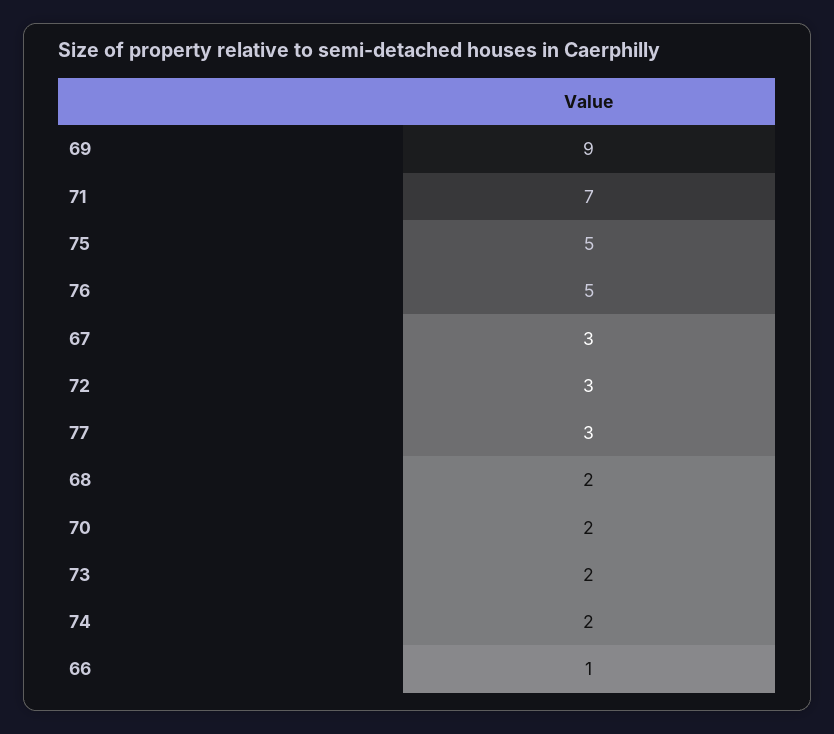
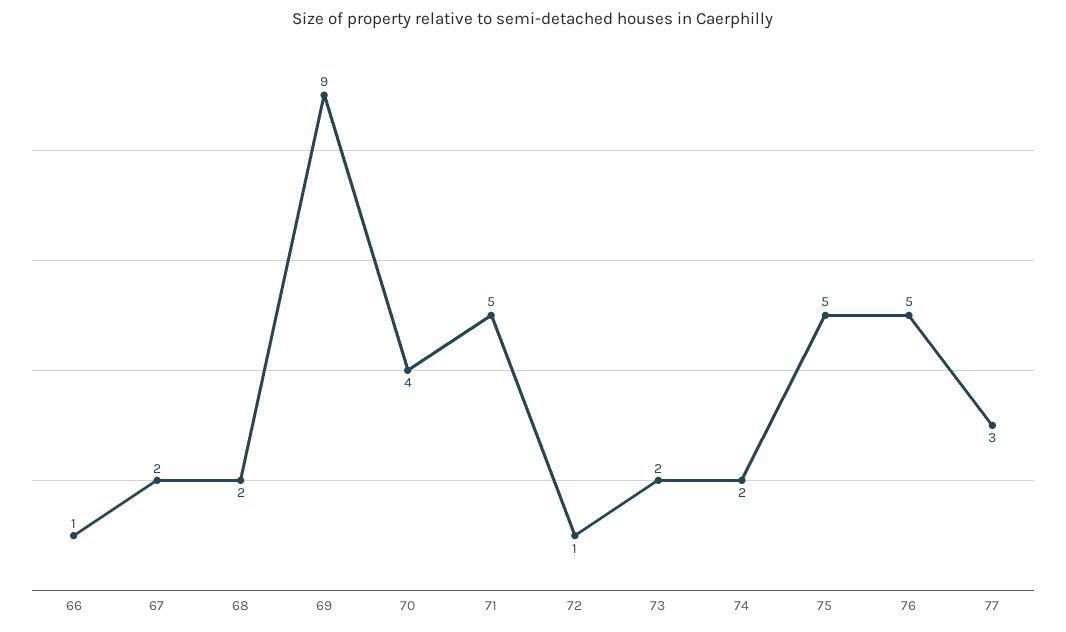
  {
    "69": 9,
-   "71": 7,
+   "71": 5,
    "75": 5,
    "76": 5,
-   "67": 3,
+   "67": 2,
-   "72": 3,
+   "72": 1,
    "77": 3,
    "68": 2,
-   "70": 2,
+   "70": 4,
    "73": 2,
    "74": 2,
    "66": 1
  }

